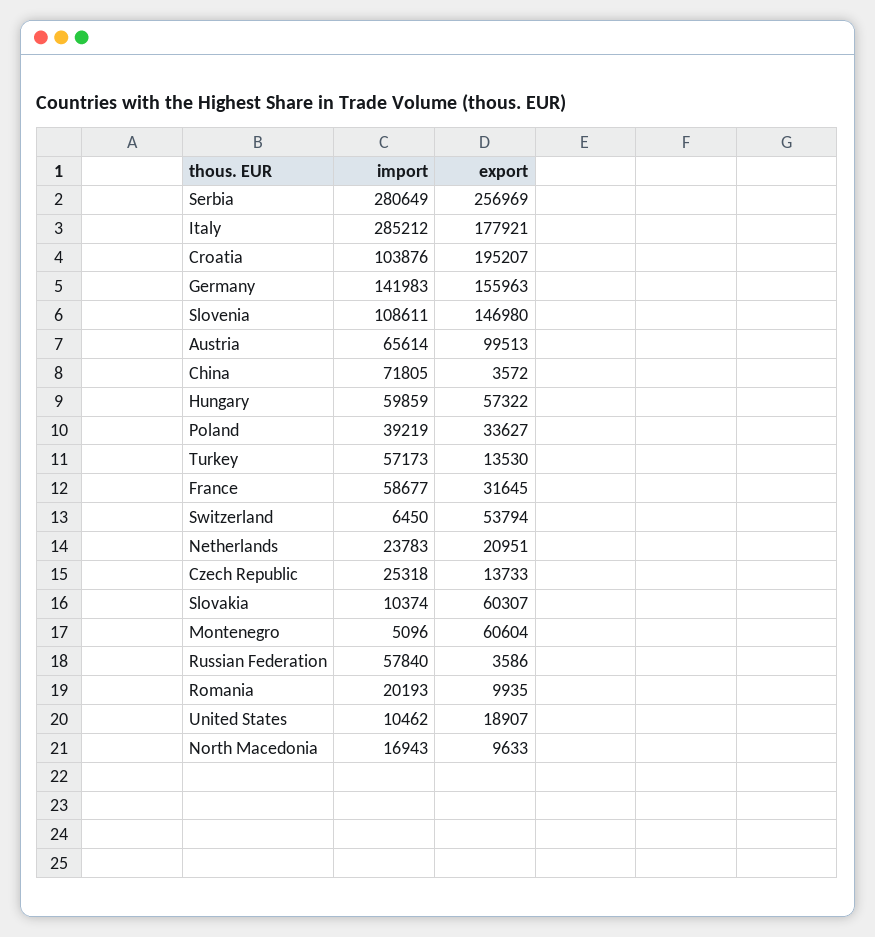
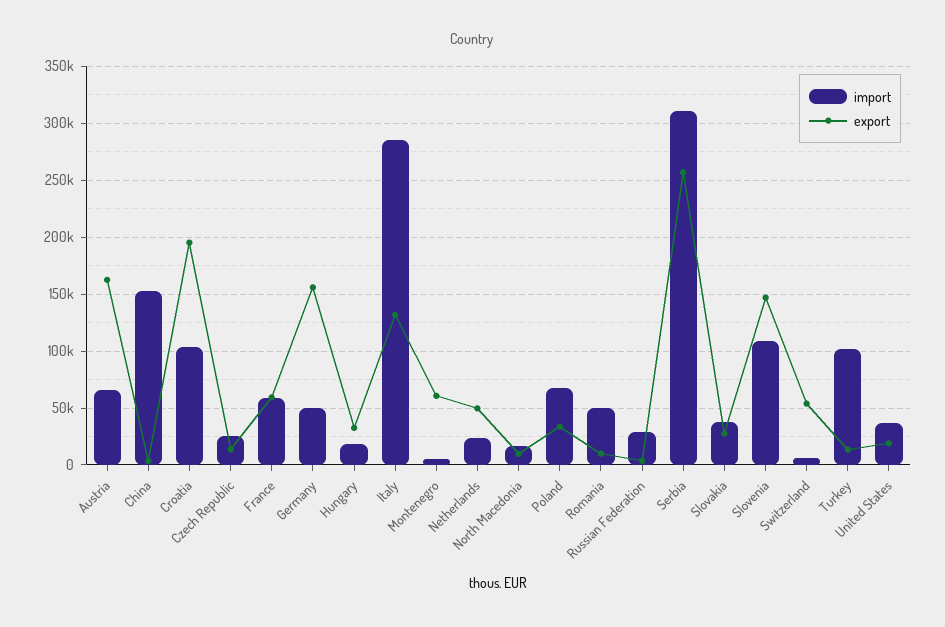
  {
    "import": {
-     "Serbia": 280649,
+     "Serbia": 310000,
      "Italy": 285212,
      "Croatia": 103876,
-     "Germany": 141983,
+     "Germany": 50000,
      "Slovenia": 108611,
      "Austria": 65614,
-     "China": 71805,
+     "China": 150000,
-     "Hungary": 59859,
+     "Hungary": 20000,
-     "Poland": 39219,
+     "Poland": 70000,
-     "Turkey": 57173,
+     "Turkey": 100000,
      "France": 58677,
      "Switzerland": 6450,
      "Netherlands": 23783,
      "Czech Republic": 25318,
-     "Slovakia": 10374,
+     "Slovakia": 40000,
      "Montenegro": 5096,
-     "Russian Federation": 57840,
+     "Russian Federation": 30000,
-     "Romania": 20193,
+     "Romania": 50000,
-     "United States": 10462,
+     "United States": 40000,
      "North Macedonia": 16943
    },
    "export": {
      "Serbia": 256969,
-     "Italy": 177921,
+     "Italy": 130000,
      "Croatia": 195207,
      "Germany": 155963,
      "Slovenia": 146980,
-     "Austria": 99513,
+     "Austria": 160000,
      "China": 3572,
-     "Hungary": 57322,
+     "Hungary": 30000,
      "Poland": 33627,
      "Turkey": 13530,
-     "France": 31645,
+     "France": 60000,
      "Switzerland": 53794,
-     "Netherlands": 20951,
+     "Netherlands": 50000,
      "Czech Republic": 13733,
-     "Slovakia": 60307,
+     "Slovakia": 30000,
      "Montenegro": 60604,
      "Russian Federation": 3586,
      "Romania": 9935,
      "United States": 18907,
      "North Macedonia": 9633
    }
  }

